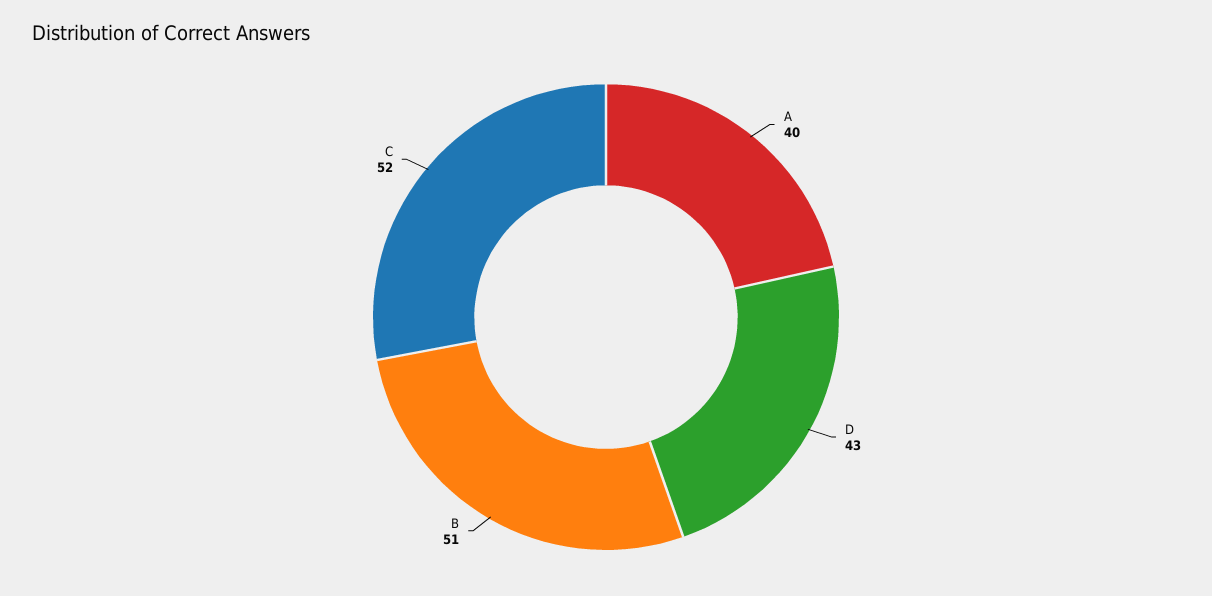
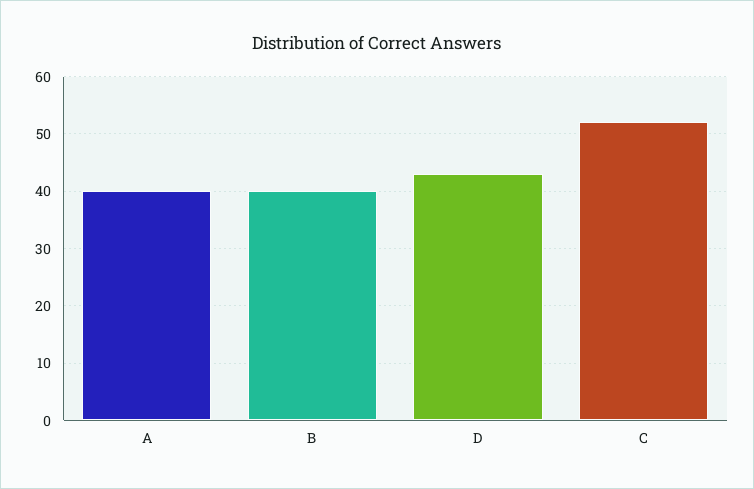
  {
    "A": 40,
    "D": 43,
-   "B": 51,
+   "B": 40,
    "C": 52
  }

